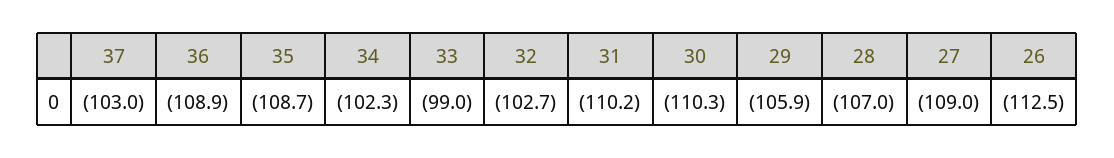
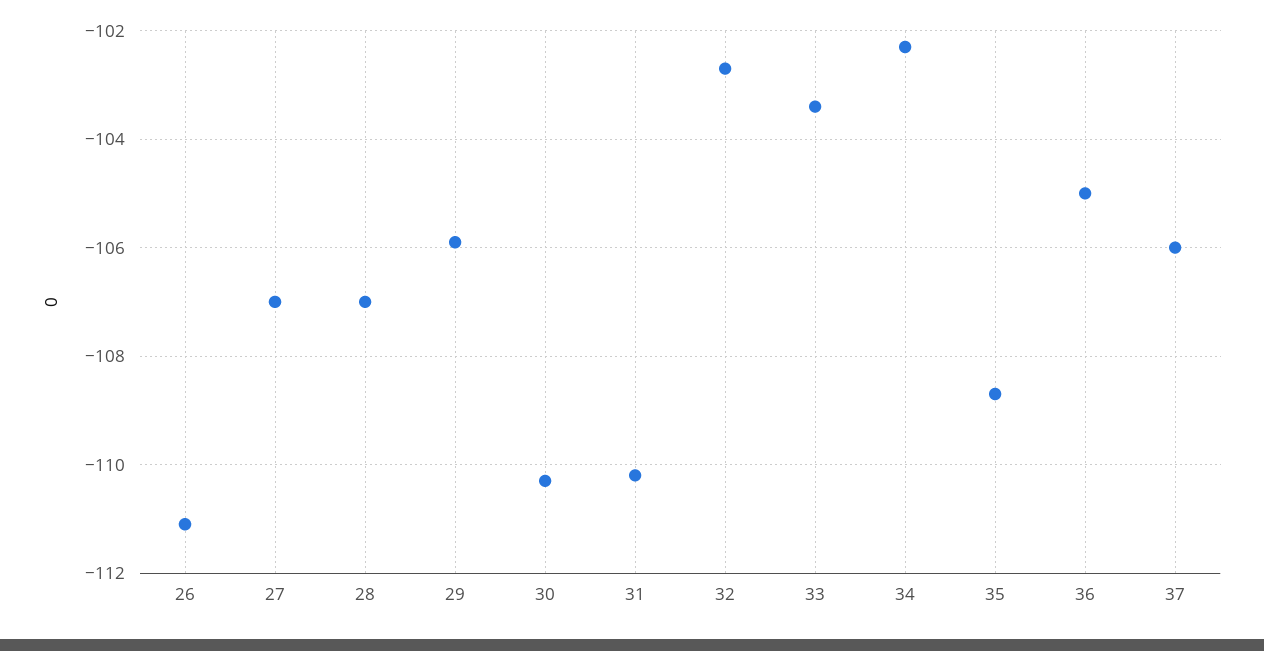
  {
-   "37": -103,
+   "37": -106,
-   "36": -108.9,
+   "36": -105,
    "35": -108.7,
    "34": -102.3,
-   "33": -99,
+   "33": -103.5,
    "32": -102.7,
    "31": -110.2,
    "30": -110.3,
    "29": -105.9,
    "28": -107,
-   "27": -109,
+   "27": -107,
-   "26": -112.5
+   "26": -111
  }

